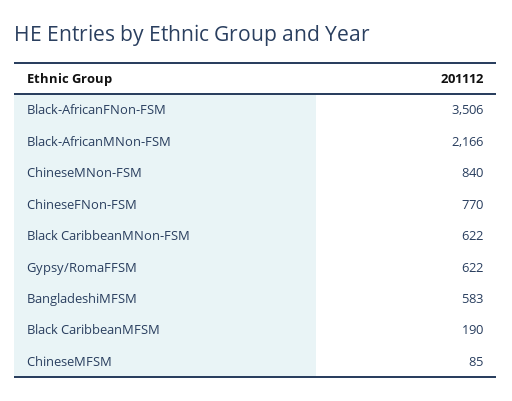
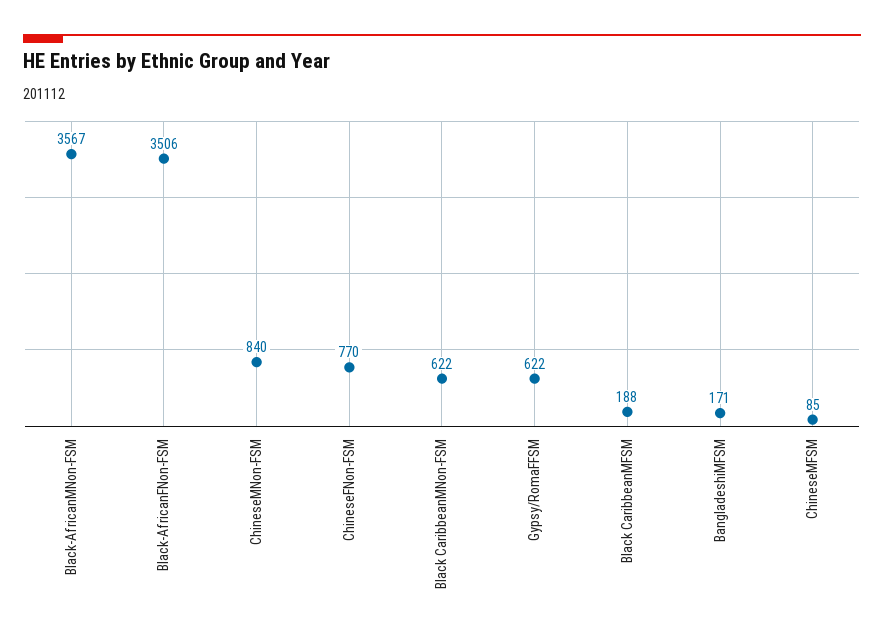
  {
    "Black-AfricanFNon-FSM": 3506,
-   "Black-AfricanMNon-FSM": 2166,
+   "Black-AfricanMNon-FSM": 3567,
    "ChineseMNon-FSM": 840,
    "ChineseFNon-FSM": 770,
    "Black CaribbeanMNon-FSM": 622,
    "Gypsy/RomaFFSM": 622,
-   "BangladeshiMFSM": 583,
+   "BangladeshiMFSM": 171,
-   "Black CaribbeanMFSM": 190,
+   "Black CaribbeanMFSM": 188,
    "ChineseMFSM": 85
  }

